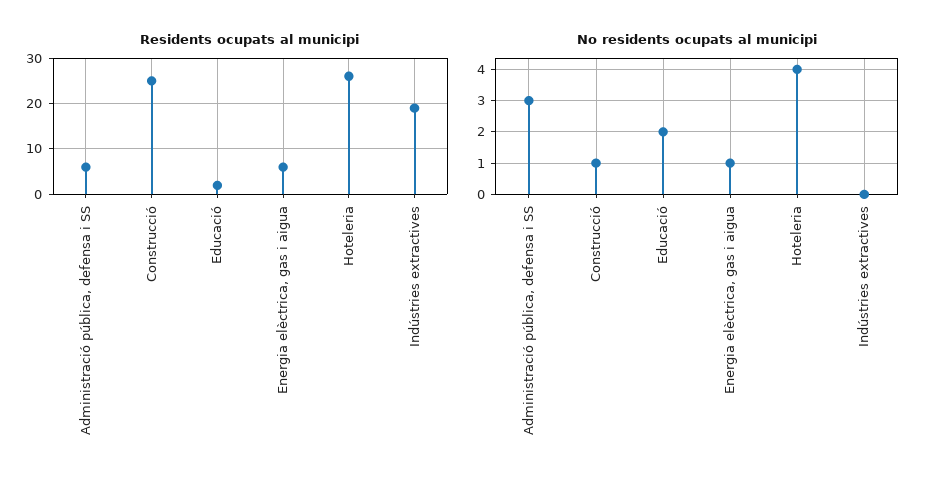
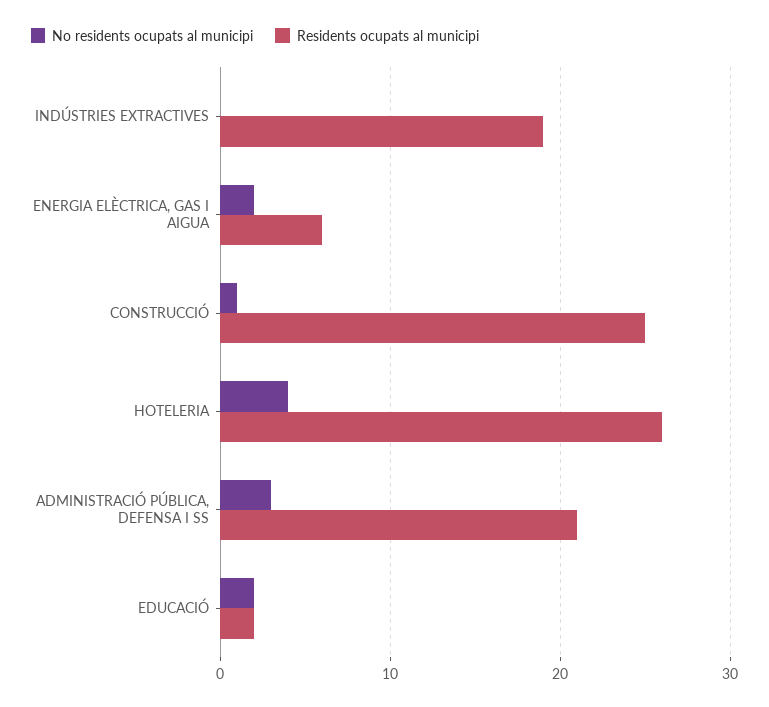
  {
    "Residents ocupats al municipi": {
-     "Administració pública, defensa i SS": 5,
+     "Administració pública, defensa i SS": 21,
      "Construcció": 25,
      "Educació": 2,
      "Energia elèctrica, gas i aigua": 6,
      "Hoteleria": 26,
      "Indústries extractives": 19
    },
    "No residents ocupats al municipi": {
      "Administració pública, defensa i SS": 3,
      "Construcció": 1,
      "Educació": 2,
-     "Energia elèctrica, gas i aigua": 1,
+     "Energia elèctrica, gas i aigua": 2,
      "Hoteleria": 4,
      "Indústries extractives": 0
    }
  }

